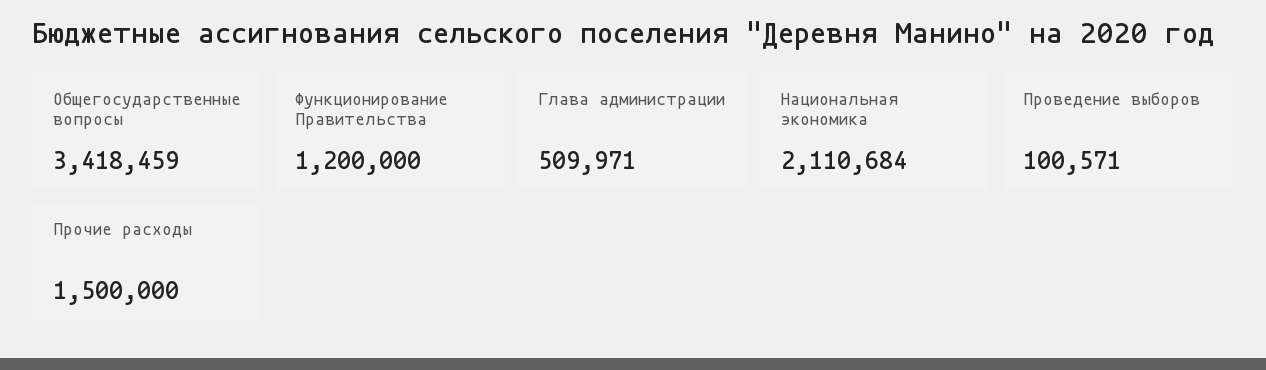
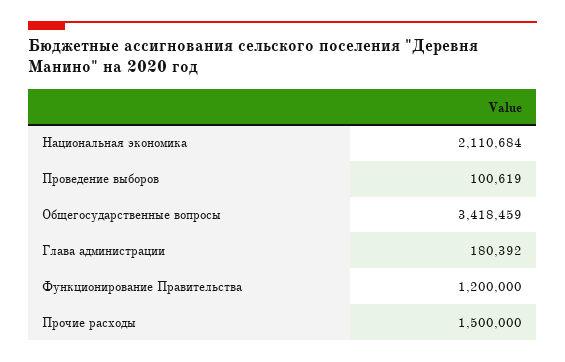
  {
    "Общегосударственные вопросы": 3418459,
    "Функционирование Правительства": 1200000,
-   "Глава администрации": 509971,
+   "Глава администрации": 180392,
    "Национальная экономика": 2110684,
-   "Проведение выборов": 100571,
+   "Проведение выборов": 100619,
    "Прочие расходы": 1500000
  }

